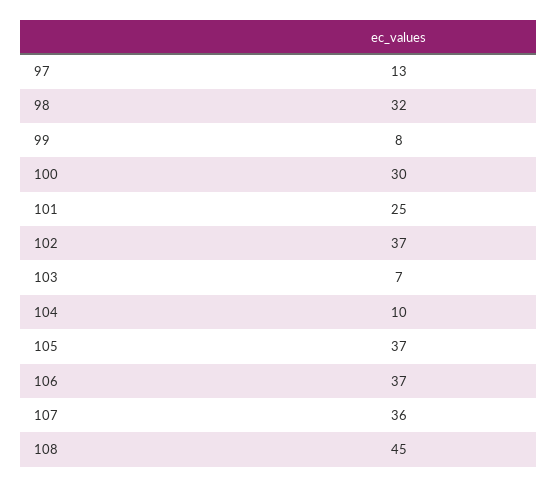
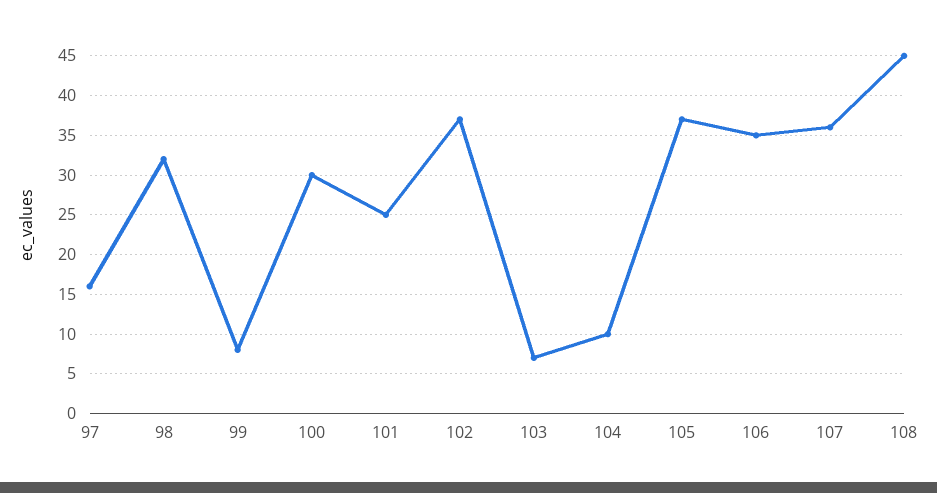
  {
-   "97": 13,
+   "97": 16,
    "98": 32,
    "99": 8,
    "100": 30,
    "101": 25,
    "102": 37,
    "103": 7,
    "104": 10,
    "105": 37,
-   "106": 37,
+   "106": 35,
    "107": 36,
    "108": 45
  }

